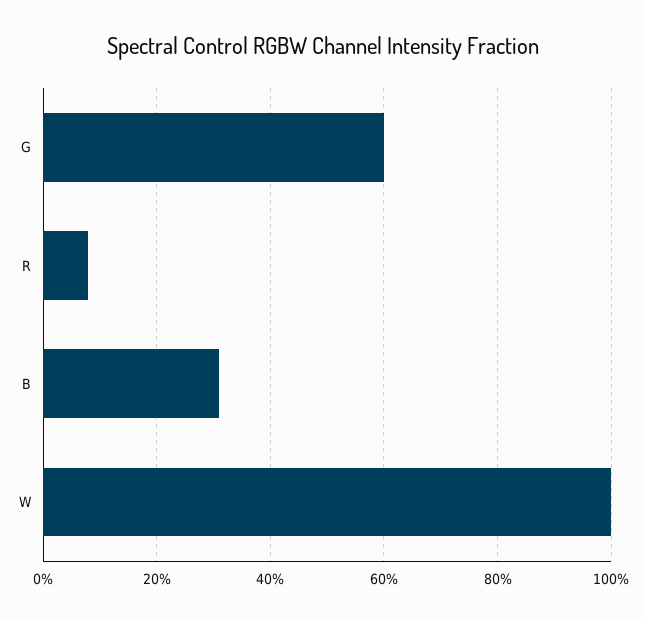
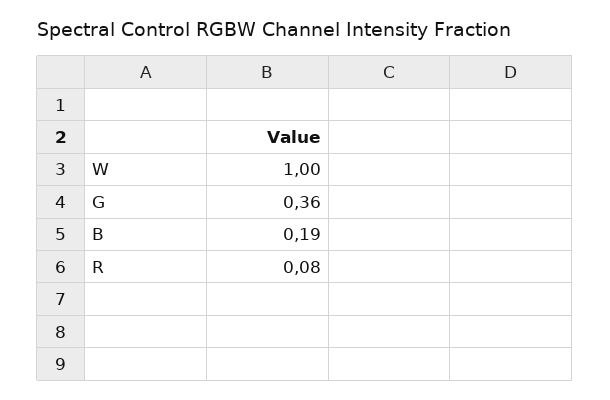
  {
-   "G": 0.6,
+   "G": 0.36,
    "R": 0.08,
-   "B": 0.3,
+   "B": 0.19,
    "W": 1
  }

